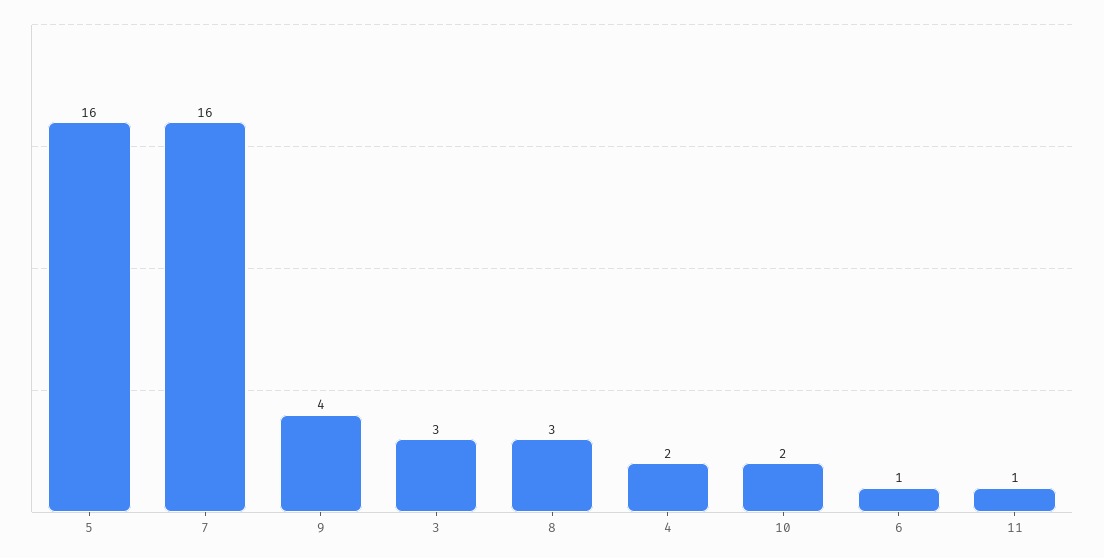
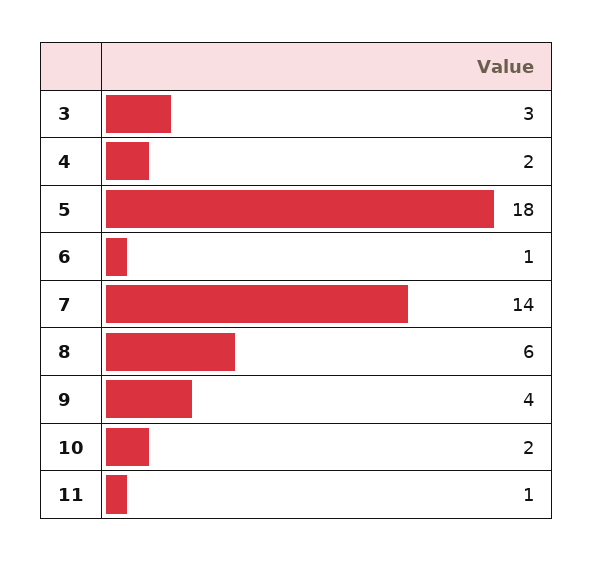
  {
-   "5": 16,
+   "5": 18,
-   "7": 16,
+   "7": 14,
    "9": 4,
    "3": 3,
-   "8": 3,
+   "8": 6,
    "4": 2,
    "10": 2,
    "6": 1,
    "11": 1
  }

